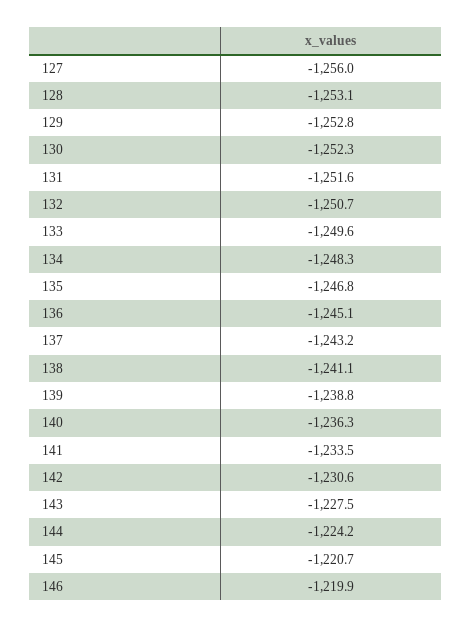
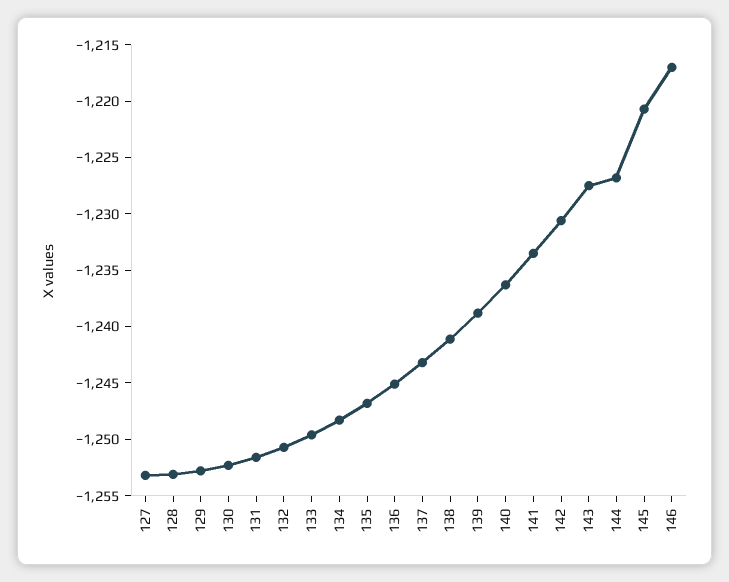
  {
-   "127": -1256,
+   "127": -1253,
    "128": -1253.1,
    "129": -1252.8,
    "130": -1252.3,
    "131": -1251.6,
    "132": -1250.7,
    "133": -1249.6,
    "134": -1248.3,
    "135": -1246.8,
    "136": -1245.1,
    "137": -1243.2,
    "138": -1241.1,
    "139": -1238.8,
    "140": -1236.3,
    "141": -1233.5,
    "142": -1230.6,
    "143": -1227.5,
-   "144": -1224.2,
+   "144": -1227,
    "145": -1220.7,
-   "146": -1219.9
+   "146": -1217
  }

